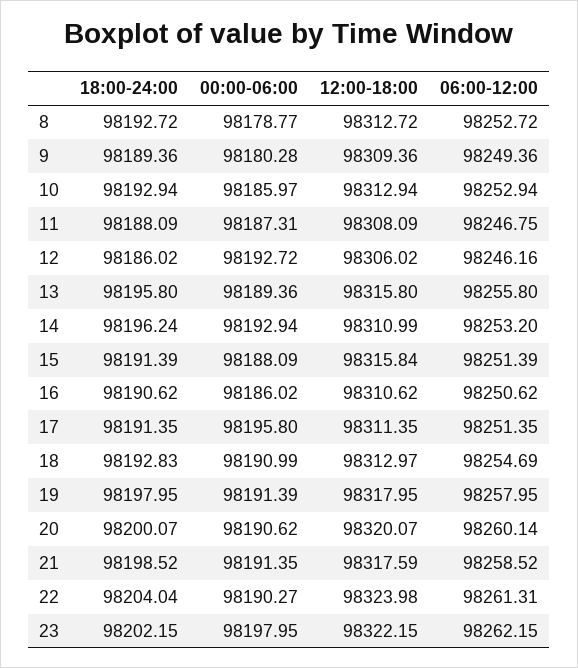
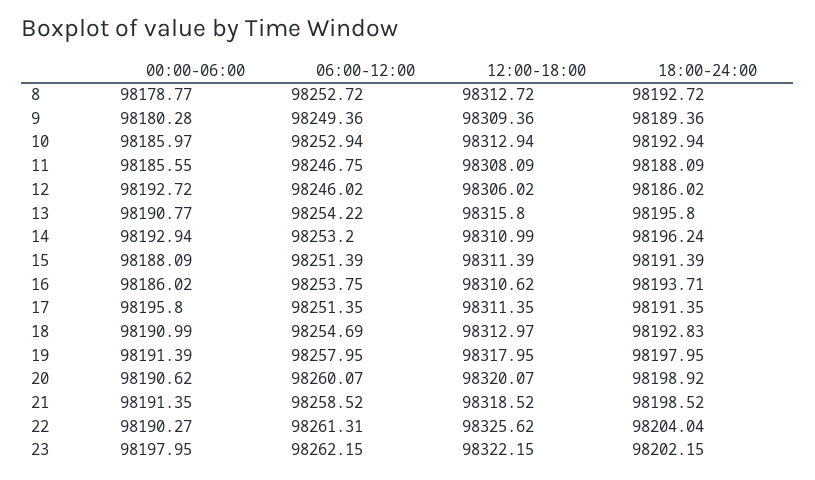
  {
    "18:00-24:00": {
      "8": 98192.72,
      "9": 98189.36,
      "10": 98192.94,
      "11": 98188.09,
      "12": 98186.02,
      "13": 98195.8,
      "14": 98196.24,
      "15": 98191.39,
-     "16": 98190.62,
+     "16": 98193.71,
      "17": 98191.35,
      "18": 98192.83,
      "19": 98197.95,
-     "20": 98200.07,
+     "20": 98198.92,
      "21": 98198.52,
      "22": 98204.04,
      "23": 98202.15
    },
    "00:00-06:00": {
      "8": 98178.77,
      "9": 98180.28,
      "10": 98185.97,
-     "11": 98187.31,
+     "11": 98185.55,
      "12": 98192.72,
-     "13": 98189.36,
+     "13": 98190.77,
      "14": 98192.94,
      "15": 98188.09,
      "16": 98186.02,
      "17": 98195.8,
      "18": 98190.99,
      "19": 98191.39,
      "20": 98190.62,
      "21": 98191.35,
      "22": 98190.27,
      "23": 98197.95
    },
    "12:00-18:00": {
      "8": 98312.72,
      "9": 98309.36,
      "10": 98312.94,
      "11": 98308.09,
      "12": 98306.02,
      "13": 98315.8,
      "14": 98310.99,
-     "15": 98315.84,
+     "15": 98311.39,
      "16": 98310.62,
      "17": 98311.35,
      "18": 98312.97,
      "19": 98317.95,
      "20": 98320.07,
-     "21": 98317.59,
+     "21": 98318.52,
-     "22": 98323.98,
+     "22": 98325.62,
      "23": 98322.15
    },
    "06:00-12:00": {
      "8": 98252.72,
      "9": 98249.36,
      "10": 98252.94,
      "11": 98246.75,
-     "12": 98246.16,
+     "12": 98246.02,
-     "13": 98255.8,
+     "13": 98254.22,
      "14": 98253.2,
      "15": 98251.39,
-     "16": 98250.62,
+     "16": 98253.75,
      "17": 98251.35,
      "18": 98254.69,
      "19": 98257.95,
-     "20": 98260.14,
+     "20": 98260.07,
      "21": 98258.52,
      "22": 98261.31,
      "23": 98262.15
    }
  }

